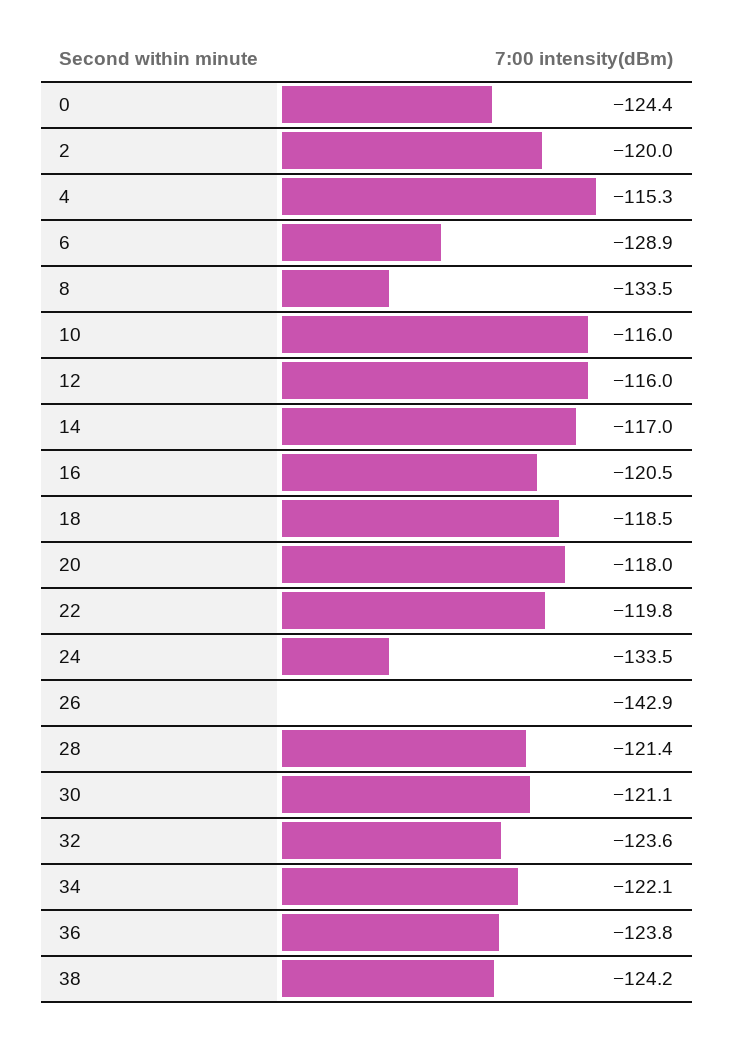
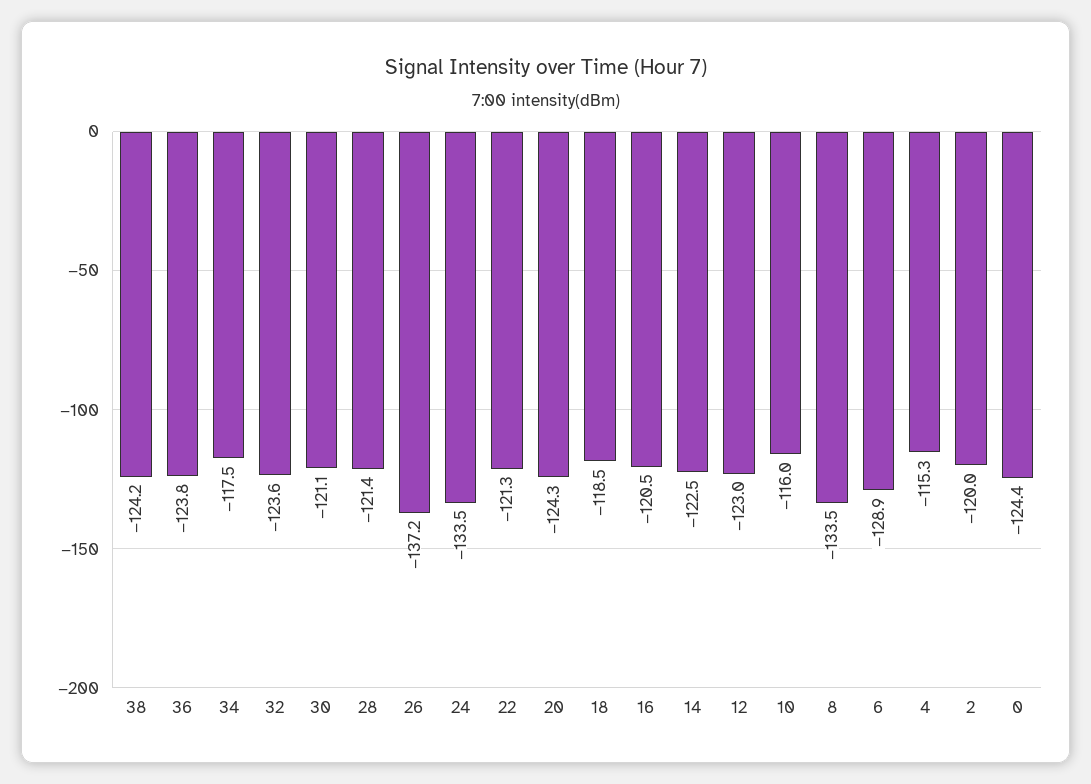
  {
    "0": -124.4,
    "2": -120,
    "4": -115.3,
    "6": -128.9,
    "8": -133.5,
    "10": -116,
-   "12": -116,
+   "12": -123,
-   "14": -117,
+   "14": -122.5,
    "16": -120.5,
    "18": -118.5,
-   "20": -118,
+   "20": -124.3,
-   "22": -119.8,
+   "22": -121.3,
    "24": -133.5,
-   "26": -142.9,
+   "26": -137.2,
    "28": -121.4,
    "30": -121.1,
    "32": -123.6,
-   "34": -122.1,
+   "34": -117.5,
    "36": -123.8,
    "38": -124.2
  }

